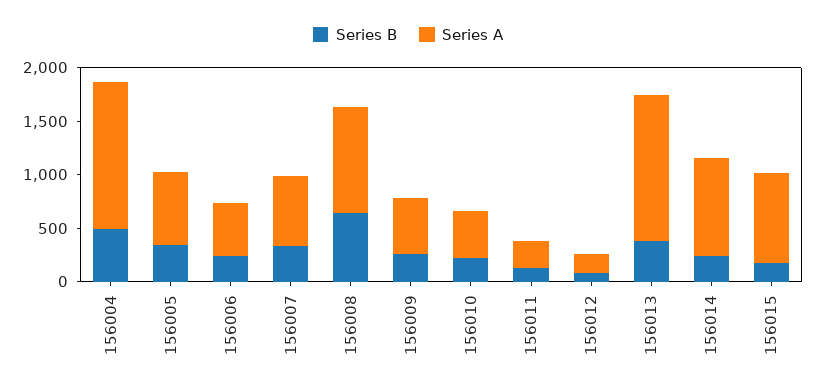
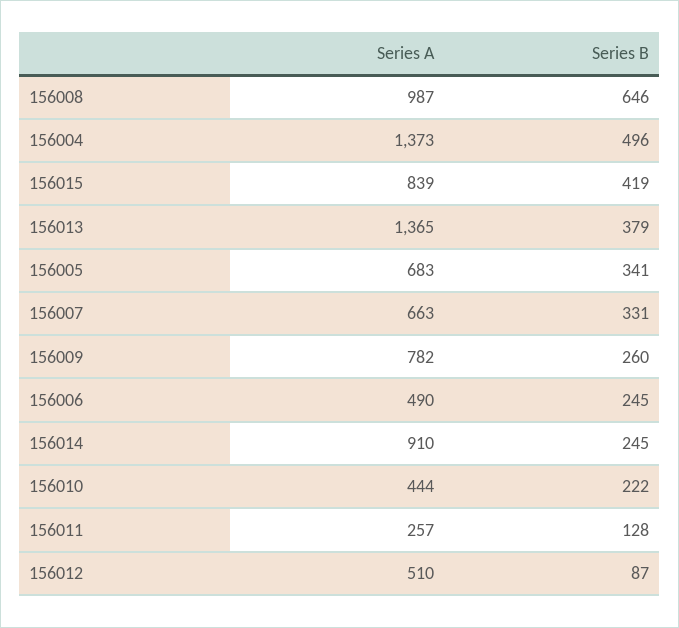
  {
    "Series B": {
      "156004": 496,
      "156005": 341,
      "156006": 245,
      "156007": 331,
      "156008": 646,
      "156009": 260,
      "156010": 222,
      "156011": 128,
      "156012": 87,
      "156013": 379,
      "156014": 245,
-     "156015": 200
+     "156015": 419
    },
    "Series A": {
      "156004": 1373,
      "156005": 683,
      "156006": 490,
      "156007": 663,
      "156008": 987,
-     "156009": 500,
+     "156009": 782,
      "156010": 444,
      "156011": 257,
-     "156012": 200,
+     "156012": 510,
      "156013": 1365,
      "156014": 910,
      "156015": 839
    }
  }

